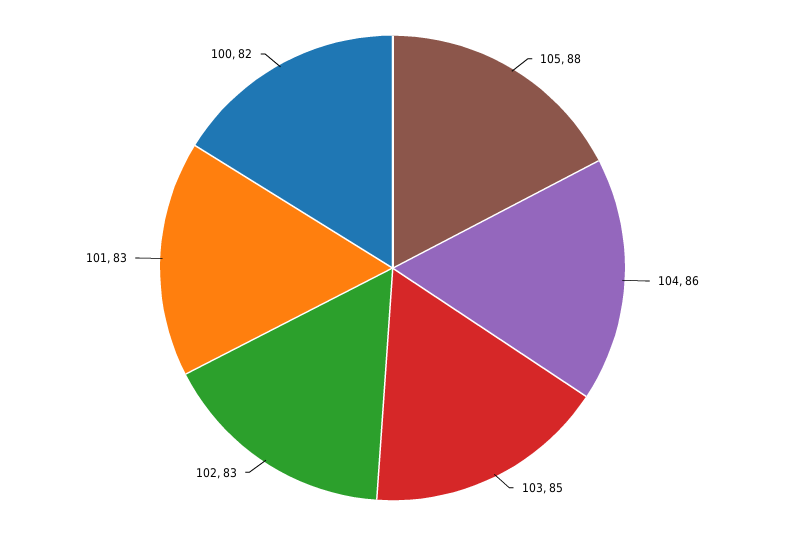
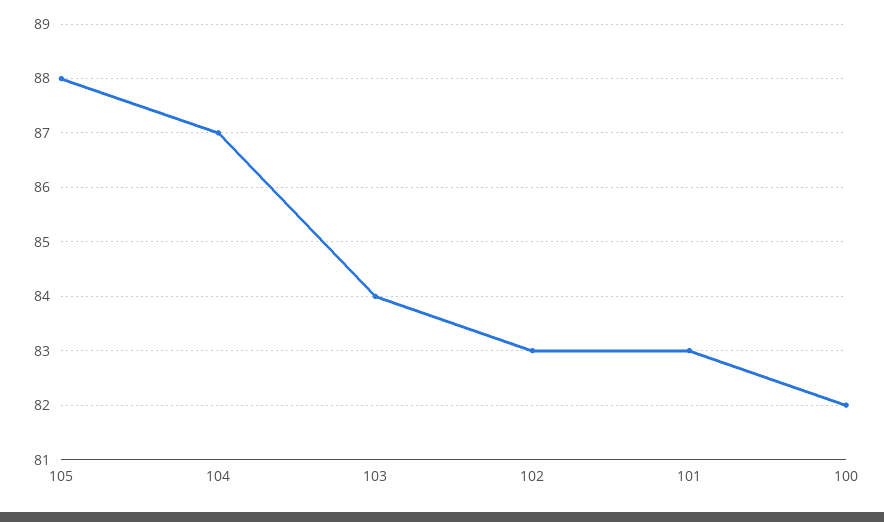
  {
    "105": 88,
-   "104": 86,
+   "104": 87,
-   "103": 85,
+   "103": 84,
    "102": 83,
    "101": 83,
    "100": 82
  }

